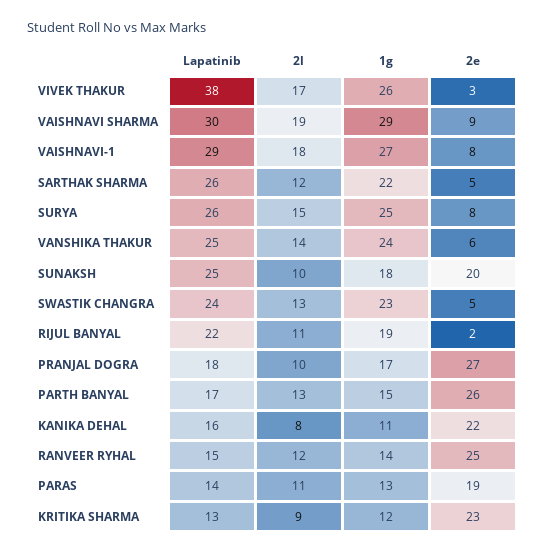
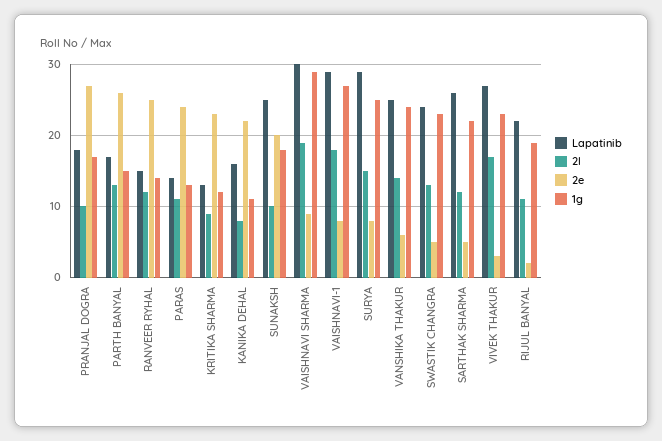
  {
    "Lapatinib": {
-     "VIVEK THAKUR": 38,
+     "VIVEK THAKUR": 27,
      "VAISHNAVI SHARMA": 30,
      "VAISHNAVI-1": 29,
      "SARTHAK SHARMA": 26,
-     "SURYA": 26,
+     "SURYA": 29,
      "VANSHIKA THAKUR": 25,
      "SUNAKSH": 25,
      "SWASTIK CHANGRA": 24,
      "RIJUL BANYAL": 22,
      "PRANJAL DOGRA": 18,
      "PARTH BANYAL": 17,
      "KANIKA DEHAL": 16,
      "RANVEER RYHAL": 15,
      "PARAS": 14,
      "KRITIKA SHARMA": 13
    },
    "2l": {
      "VIVEK THAKUR": 17,
      "VAISHNAVI SHARMA": 19,
      "VAISHNAVI-1": 18,
      "SARTHAK SHARMA": 12,
      "SURYA": 15,
      "VANSHIKA THAKUR": 14,
      "SUNAKSH": 10,
      "SWASTIK CHANGRA": 13,
      "RIJUL BANYAL": 11,
      "PRANJAL DOGRA": 10,
      "PARTH BANYAL": 13,
      "KANIKA DEHAL": 8,
      "RANVEER RYHAL": 12,
      "PARAS": 11,
      "KRITIKA SHARMA": 9
    },
    "1g": {
-     "VIVEK THAKUR": 26,
+     "VIVEK THAKUR": 23,
      "VAISHNAVI SHARMA": 29,
      "VAISHNAVI-1": 27,
      "SARTHAK SHARMA": 22,
      "SURYA": 25,
      "VANSHIKA THAKUR": 24,
      "SUNAKSH": 18,
      "SWASTIK CHANGRA": 23,
      "RIJUL BANYAL": 19,
      "PRANJAL DOGRA": 17,
      "PARTH BANYAL": 15,
      "KANIKA DEHAL": 11,
      "RANVEER RYHAL": 14,
      "PARAS": 13,
      "KRITIKA SHARMA": 12
    },
    "2e": {
      "VIVEK THAKUR": 3,
      "VAISHNAVI SHARMA": 9,
      "VAISHNAVI-1": 8,
      "SARTHAK SHARMA": 5,
      "SURYA": 8,
      "VANSHIKA THAKUR": 6,
      "SUNAKSH": 20,
      "SWASTIK CHANGRA": 5,
      "RIJUL BANYAL": 2,
      "PRANJAL DOGRA": 27,
      "PARTH BANYAL": 26,
      "KANIKA DEHAL": 22,
      "RANVEER RYHAL": 25,
-     "PARAS": 19,
+     "PARAS": 24,
      "KRITIKA SHARMA": 23
    }
  }

